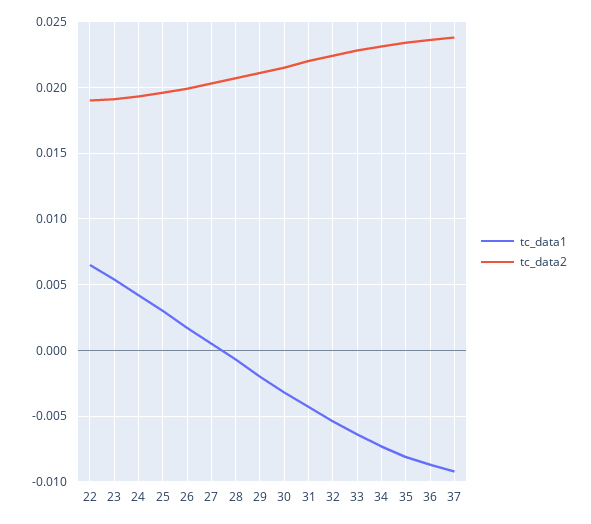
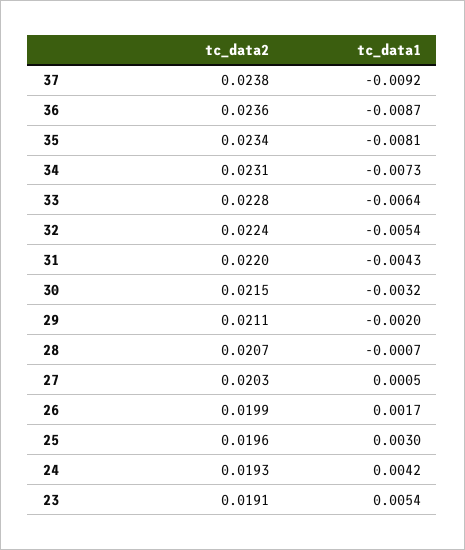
  {
    "tc_data1": {
-     "22": 0.0065,
      "23": 0.0054,
      "24": 0.0042,
      "25": 0.003,
      "26": 0.0017,
      "27": 0.0005,
      "28": -0.0007,
      "29": -0.002,
      "30": -0.0032,
      "31": -0.0043,
      "32": -0.0054,
      "33": -0.0064,
      "34": -0.0073,
      "35": -0.0081,
      "36": -0.0087,
      "37": -0.0092
    },
    "tc_data2": {
-     "22": 0.019,
      "23": 0.0191,
      "24": 0.0193,
      "25": 0.0196,
      "26": 0.0199,
      "27": 0.0203,
      "28": 0.0207,
      "29": 0.0211,
      "30": 0.0215,
      "31": 0.022,
      "32": 0.0224,
      "33": 0.0228,
      "34": 0.0231,
      "35": 0.0234,
      "36": 0.0236,
      "37": 0.0238
    }
  }

